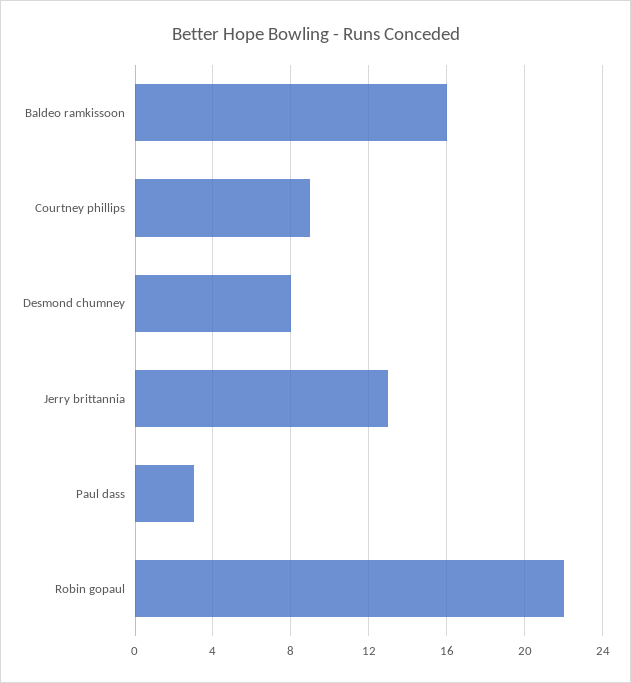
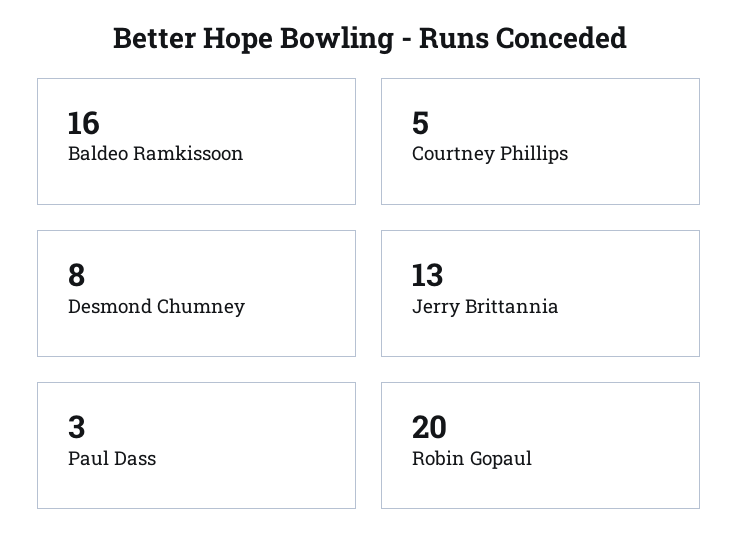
  {
    "Baldeo ramkissoon": 16,
-   "Courtney phillips": 9,
+   "Courtney phillips": 5,
    "Desmond chumney": 8,
    "Jerry brittannia": 13,
    "Paul dass": 3,
-   "Robin gopaul": 22
+   "Robin gopaul": 20
  }

